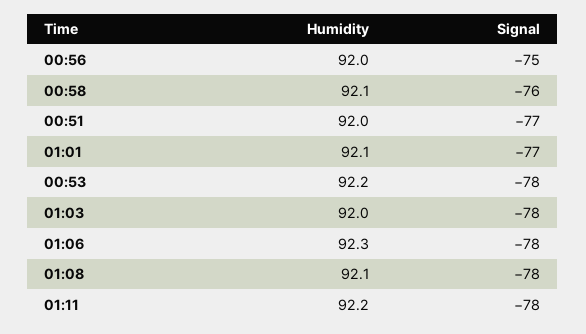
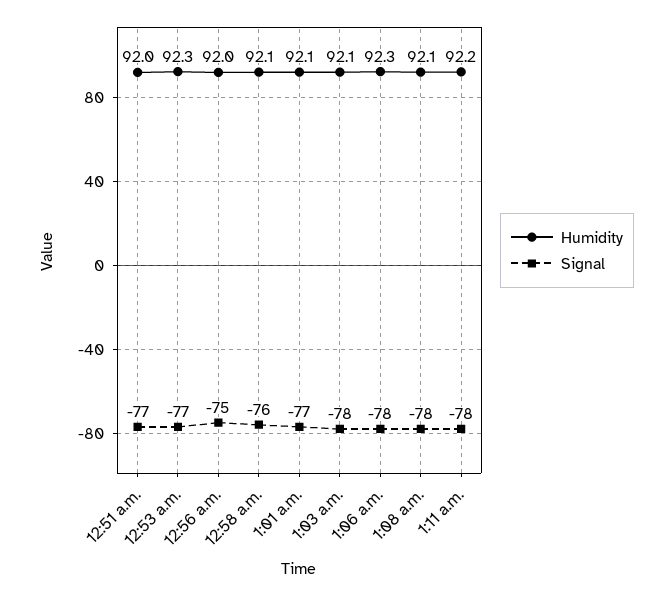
  {
    "Humidity": {
      "00:56": 92,
      "00:58": 92.1,
      "00:51": 92,
      "01:01": 92.1,
-     "00:53": 92.2,
+     "00:53": 92.3,
-     "01:03": 92,
+     "01:03": 92.1,
      "01:06": 92.3,
      "01:08": 92.1,
      "01:11": 92.2
    },
    "Signal": {
      "00:56": -75,
      "00:58": -76,
      "00:51": -77,
      "01:01": -77,
-     "00:53": -78,
+     "00:53": -77,
      "01:03": -78,
      "01:06": -78,
      "01:08": -78,
      "01:11": -78
    }
  }

